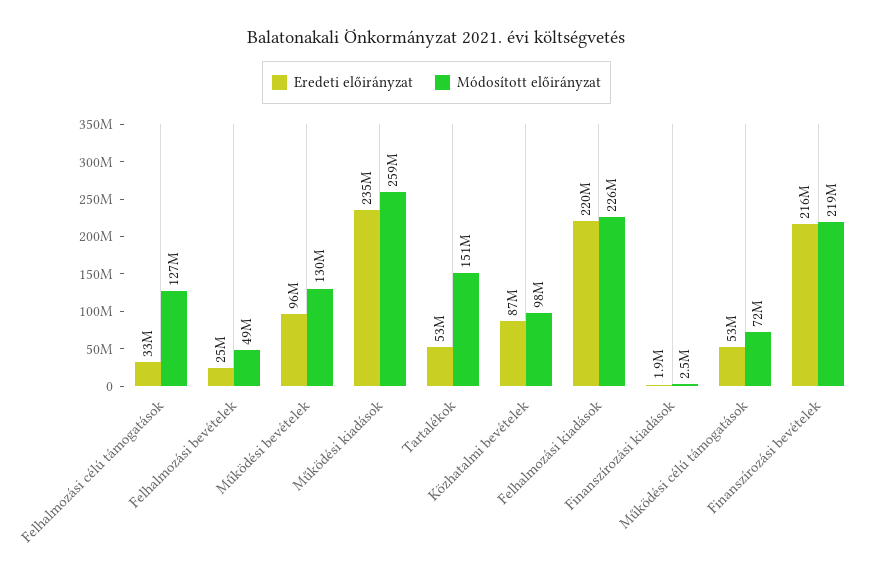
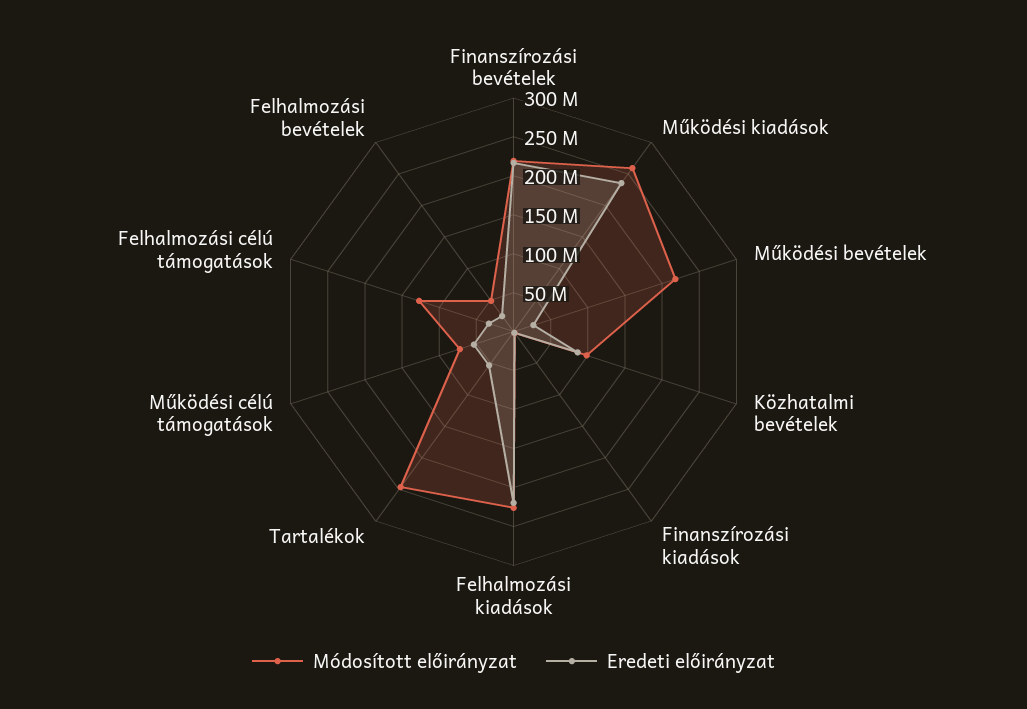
  {
    "Eredeti előirányzat": {
      "Felhalmozási célú támogatások": 33000000,
      "Felhalmozási bevételek": 25000000,
-     "Működési bevételek": 96000000,
+     "Működési bevételek": 25000000,
      "Működési kiadások": 235000000,
      "Tartalékok": 53000000,
      "Közhatalmi bevételek": 87000000,
      "Felhalmozási kiadások": 220000000,
      "Finanszírozási kiadások": 1900000,
      "Működési célú támogatások": 53000000,
      "Finanszírozási bevételek": 216000000
    },
    "Módosított előirányzat": {
      "Felhalmozási célú támogatások": 127000000,
      "Felhalmozási bevételek": 49000000,
-     "Működési bevételek": 130000000,
+     "Működési bevételek": 225000000,
      "Működési kiadások": 259000000,
-     "Tartalékok": 151000000,
+     "Tartalékok": 250000000,
      "Közhatalmi bevételek": 98000000,
      "Felhalmozási kiadások": 226000000,
      "Finanszírozási kiadások": 2500000,
      "Működési célú támogatások": 72000000,
      "Finanszírozási bevételek": 219000000
    }
  }

